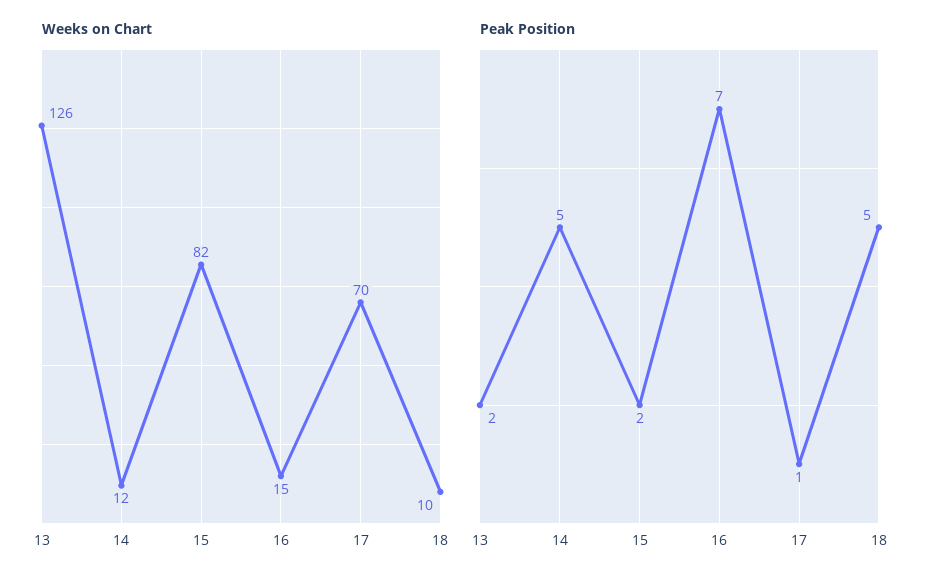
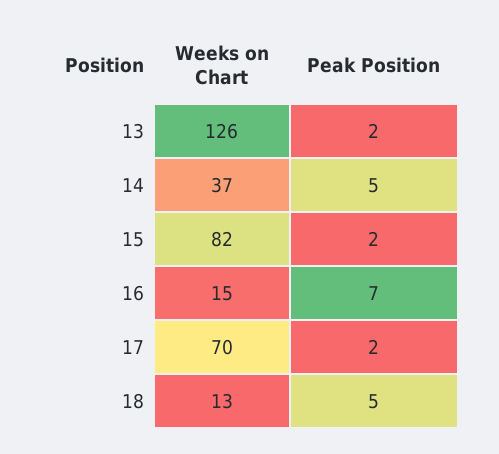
  {
    "Weeks on Chart": {
      "13": 126,
-     "14": 12,
+     "14": 37,
      "15": 82,
      "16": 15,
      "17": 70,
-     "18": 10
+     "18": 13
    },
    "Peak Position": {
      "13": 2,
      "14": 5,
      "15": 2,
      "16": 7,
-     "17": 1,
+     "17": 2,
      "18": 5
    }
  }

